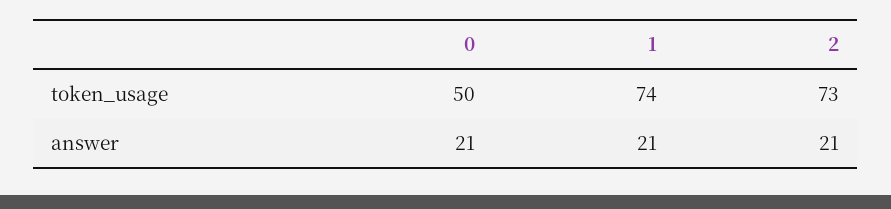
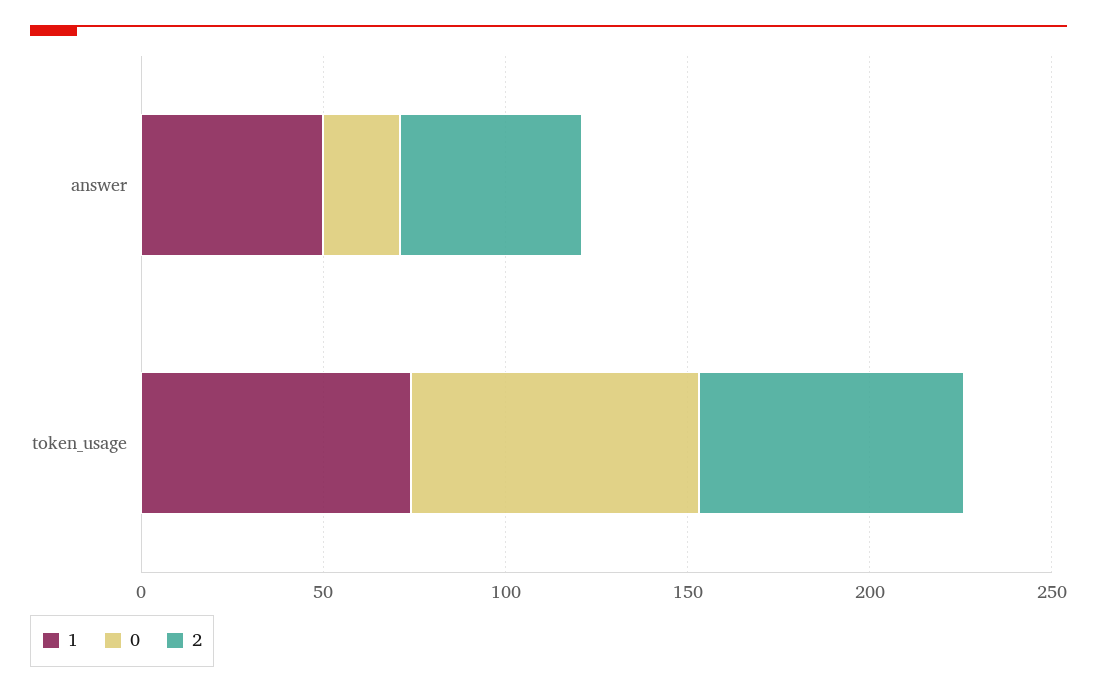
  {
    "0": {
-     "token_usage": 50,
+     "token_usage": 80,
      "answer": 21
    },
    "1": {
      "token_usage": 74,
-     "answer": 21
+     "answer": 50
    },
    "2": {
      "token_usage": 73,
-     "answer": 21
+     "answer": 50
    }
  }

